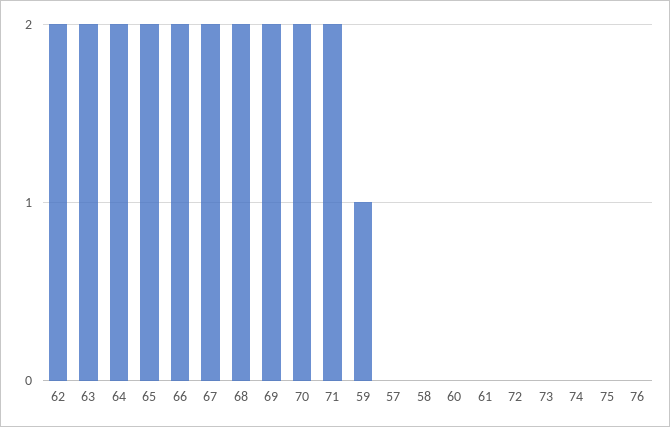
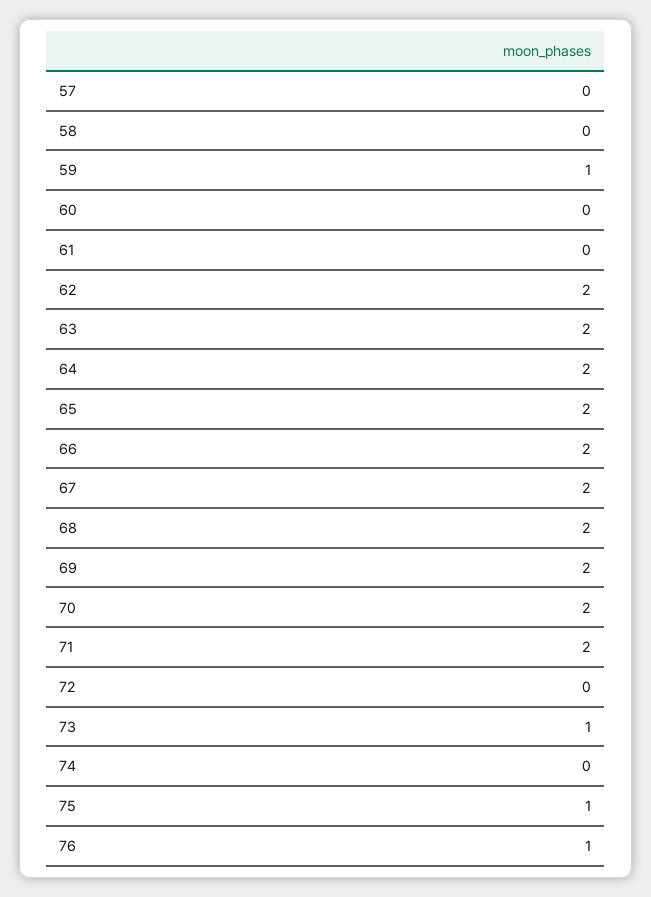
  {
    "62": 2,
    "63": 2,
    "64": 2,
    "65": 2,
    "66": 2,
    "67": 2,
    "68": 2,
    "69": 2,
    "70": 2,
    "71": 2,
    "59": 1,
    "57": 0,
    "58": 0,
    "60": 0,
    "61": 0,
    "72": 0,
-   "73": 0,
+   "73": 1,
    "74": 0,
-   "75": 0,
+   "75": 1,
-   "76": 0
+   "76": 1
  }

